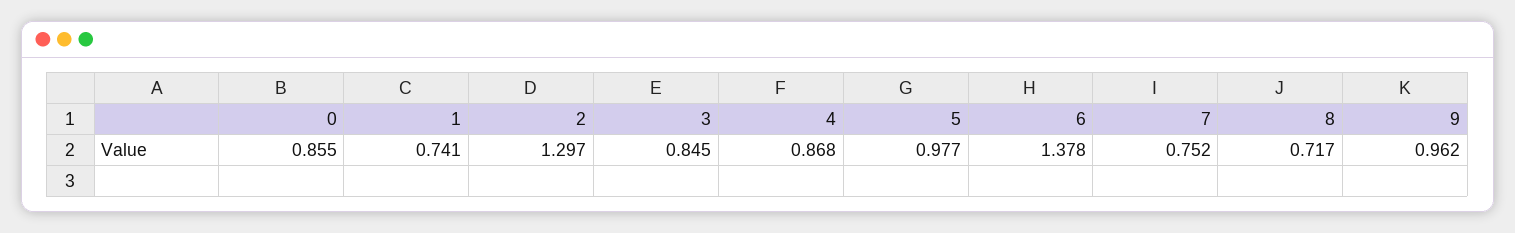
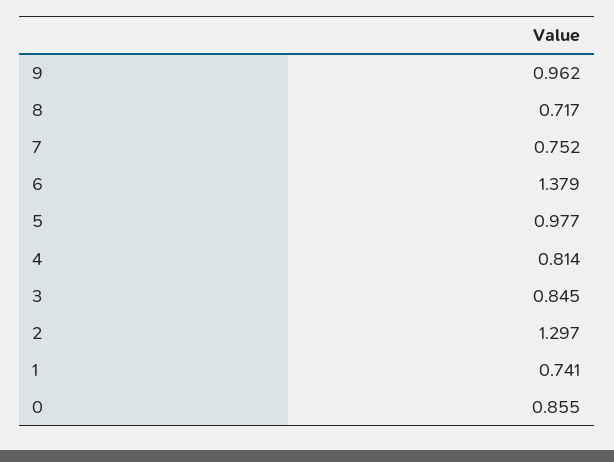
  {
    "0": 0.855,
    "1": 0.741,
    "2": 1.297,
    "3": 0.845,
-   "4": 0.868,
+   "4": 0.814,
    "5": 0.977,
-   "6": 1.378,
+   "6": 1.379,
    "7": 0.752,
    "8": 0.717,
    "9": 0.962
  }

